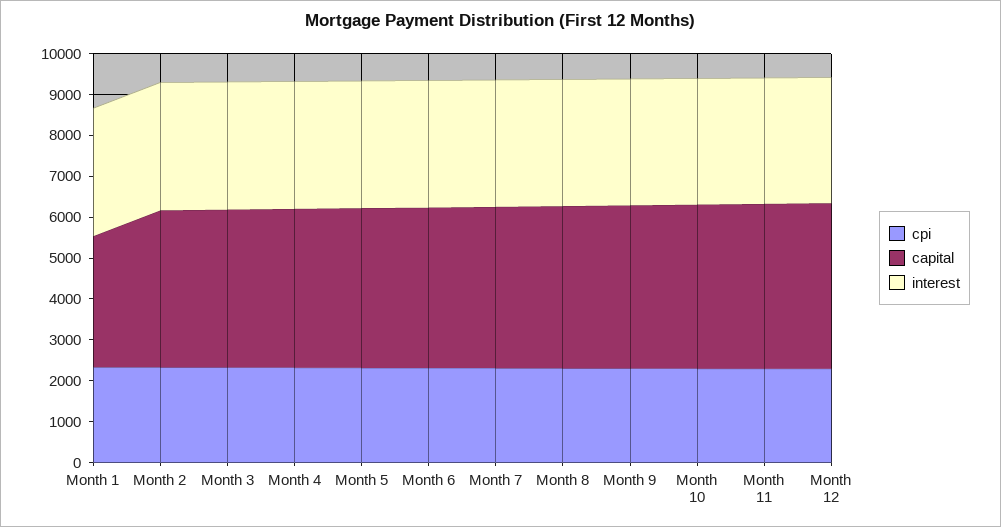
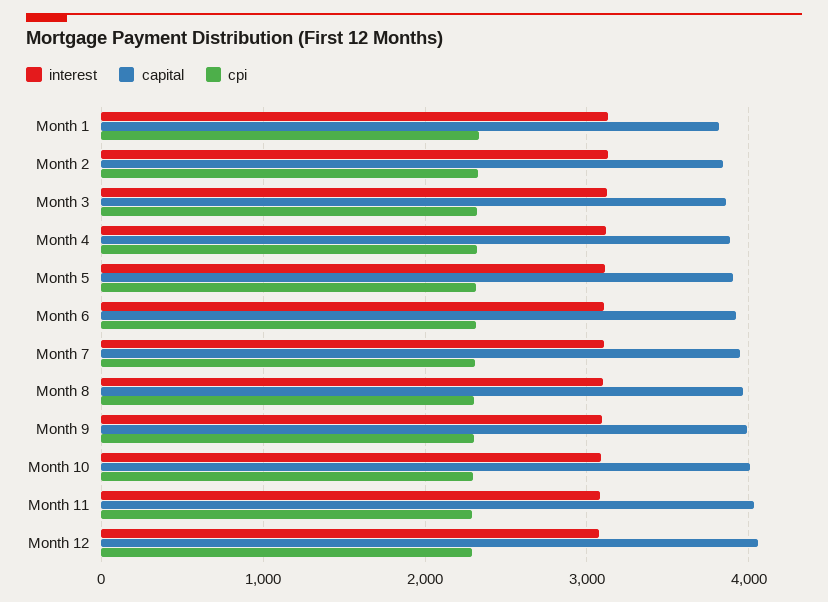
  {
    "cpi": {
      "Month 1": 2300,
      "Month 2": 2300,
      "Month 3": 2300,
      "Month 4": 2300,
      "Month 5": 2300,
      "Month 6": 2300,
      "Month 7": 2300,
      "Month 8": 2300,
      "Month 9": 2300,
      "Month 10": 2300,
      "Month 11": 2300,
      "Month 12": 2300
    },
    "capital": {
-     "Month 1": 3200,
+     "Month 1": 3800,
      "Month 2": 3800,
      "Month 3": 3900,
      "Month 4": 3900,
      "Month 5": 3900,
      "Month 6": 3900,
      "Month 7": 3900,
      "Month 8": 4000,
      "Month 9": 4000,
      "Month 10": 4000,
      "Month 11": 4000,
      "Month 12": 4100
    },
    "interest": {
      "Month 1": 3100,
      "Month 2": 3100,
      "Month 3": 3100,
      "Month 4": 3100,
      "Month 5": 3100,
      "Month 6": 3100,
      "Month 7": 3100,
      "Month 8": 3100,
      "Month 9": 3100,
      "Month 10": 3100,
      "Month 11": 3100,
      "Month 12": 3100
    }
  }

